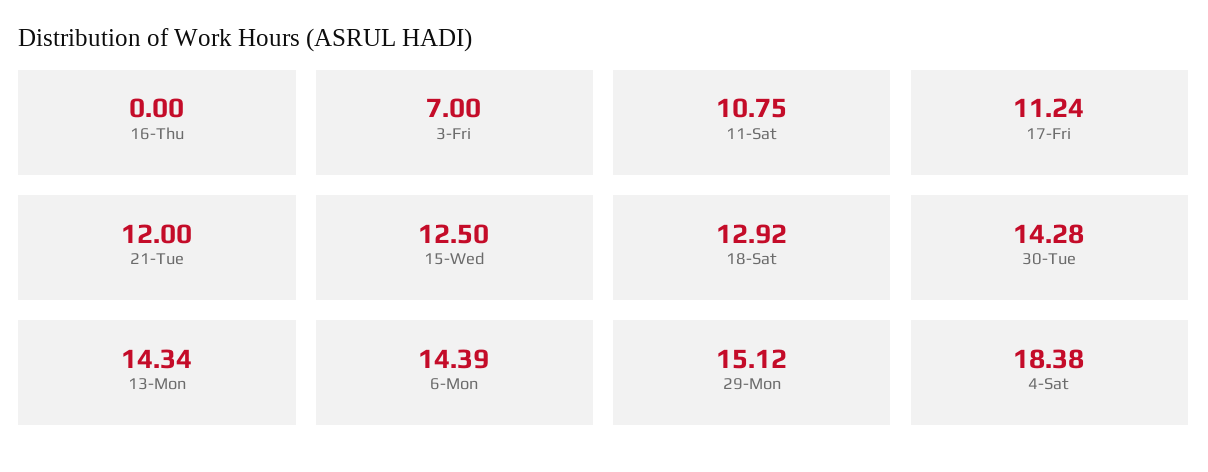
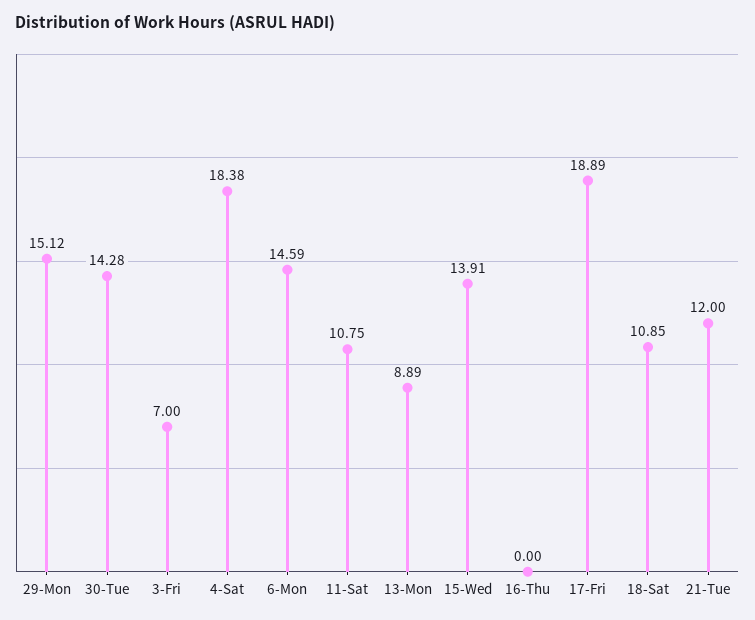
  {
    "16-Thu": 0,
    "3-Fri": 7,
    "11-Sat": 10.75,
-   "17-Fri": 11.24,
+   "17-Fri": 18.89,
    "21-Tue": 12,
-   "15-Wed": 12.5,
+   "15-Wed": 13.91,
-   "18-Sat": 12.92,
+   "18-Sat": 10.85,
    "30-Tue": 14.28,
-   "13-Mon": 14.34,
+   "13-Mon": 8.89,
-   "6-Mon": 14.39,
+   "6-Mon": 14.59,
    "29-Mon": 15.12,
    "4-Sat": 18.38
  }

